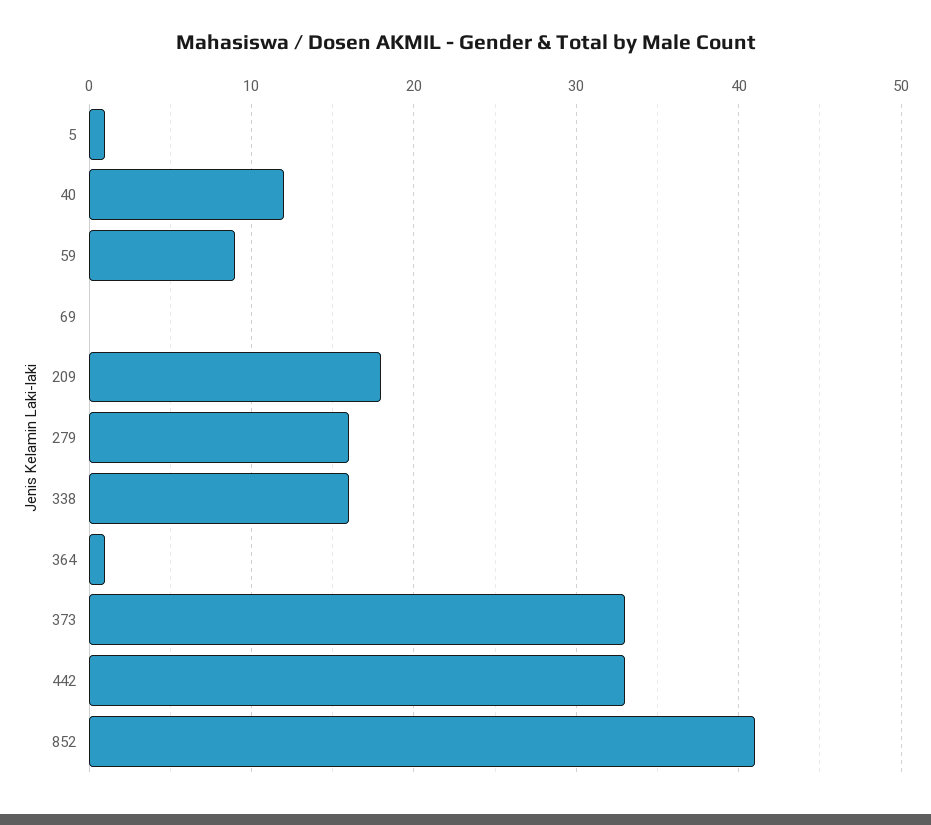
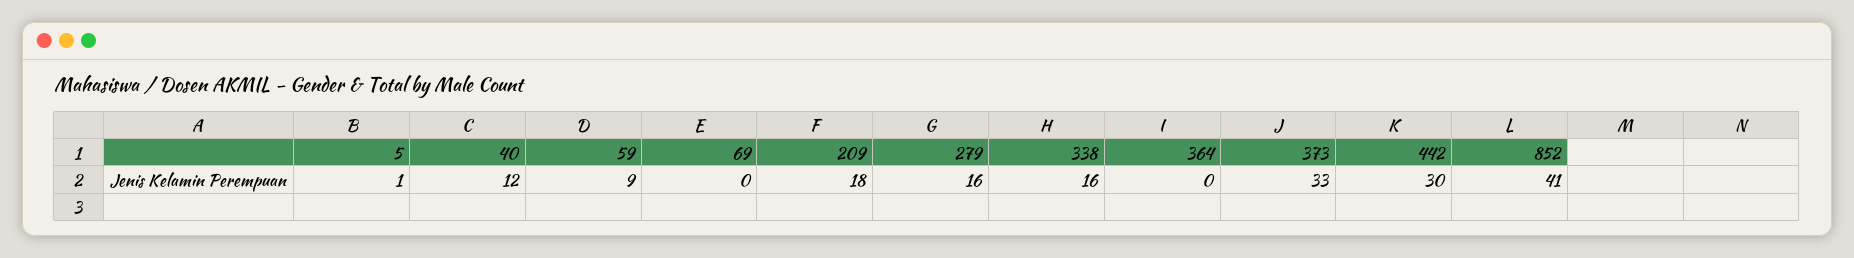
  {
    "5": 1,
    "40": 12,
    "59": 9,
    "69": 0,
    "209": 18,
    "279": 16,
    "338": 16,
-   "364": 1,
+   "364": 0,
    "373": 33,
-   "442": 33,
+   "442": 30,
    "852": 41
  }

